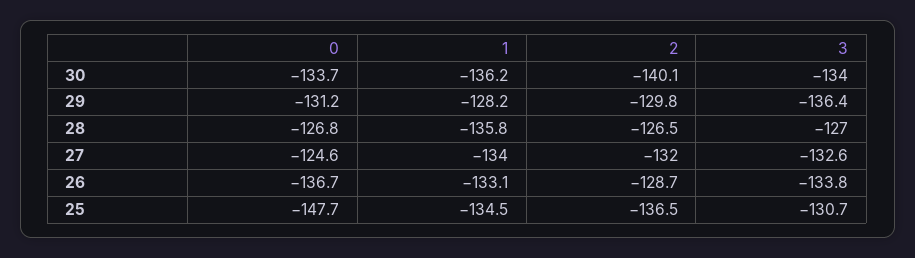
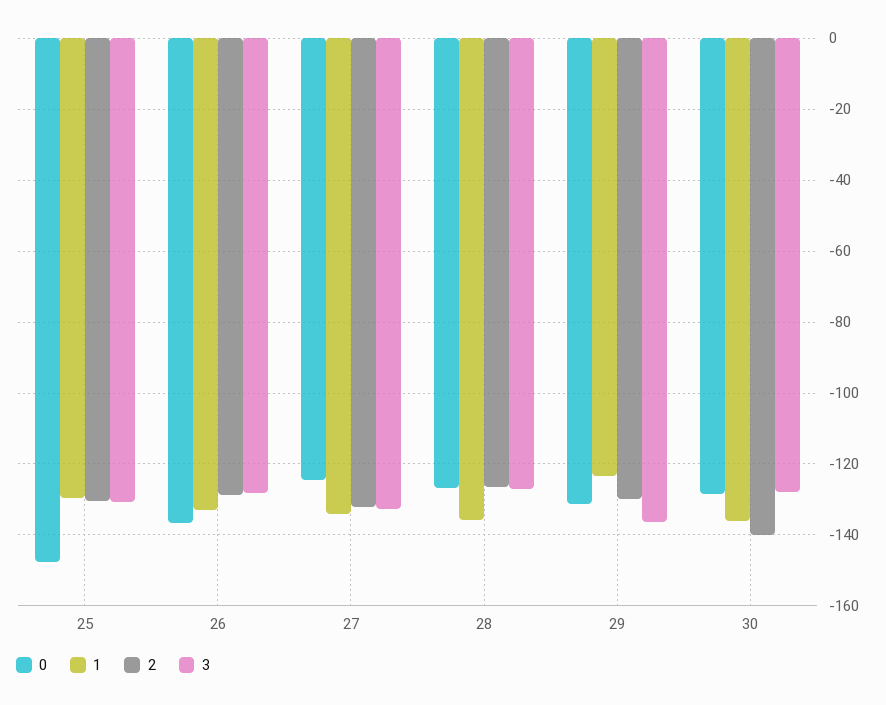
  {
    "0": {
-     "30": -133.7,
+     "30": -128,
      "29": -131.2,
      "28": -126.8,
      "27": -124.6,
      "26": -136.7,
      "25": -147.7
    },
    "1": {
      "30": -136.2,
-     "29": -128.2,
+     "29": -124,
      "28": -135.8,
      "27": -134,
      "26": -133.1,
-     "25": -134.5
+     "25": -130
    },
    "2": {
      "30": -140.1,
      "29": -129.8,
      "28": -126.5,
      "27": -132,
      "26": -128.7,
-     "25": -136.5
+     "25": -130
    },
    "3": {
-     "30": -134,
+     "30": -128,
      "29": -136.4,
      "28": -127,
      "27": -132.6,
-     "26": -133.8,
+     "26": -128,
      "25": -130.7
    }
  }

